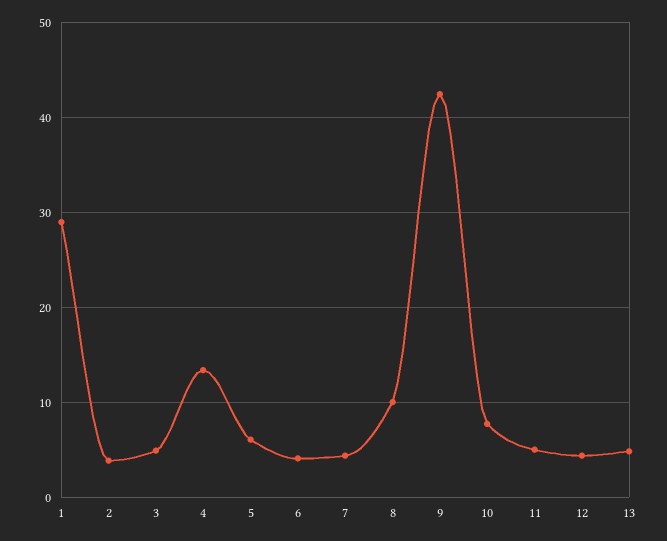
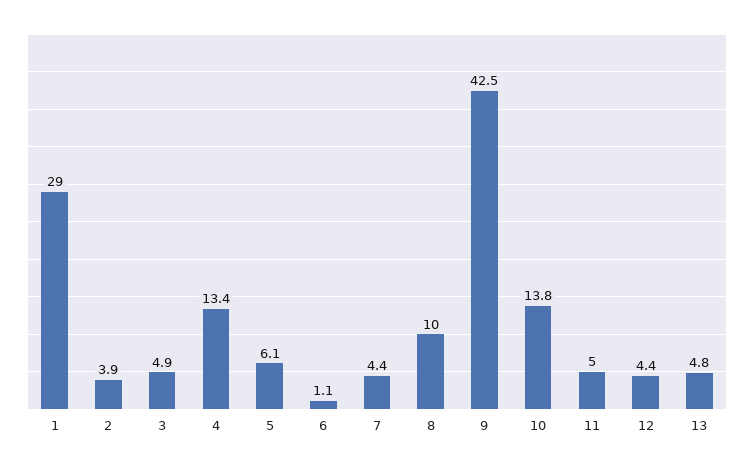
  {
    "1": 29,
    "2": 3.9,
    "3": 4.9,
    "4": 13.4,
    "5": 6.1,
-   "6": 4,
+   "6": 1.1,
    "7": 4.4,
    "8": 10,
    "9": 42.5,
-   "10": 8,
+   "10": 13.8,
    "11": 5,
    "12": 4.4,
    "13": 4.8
  }

